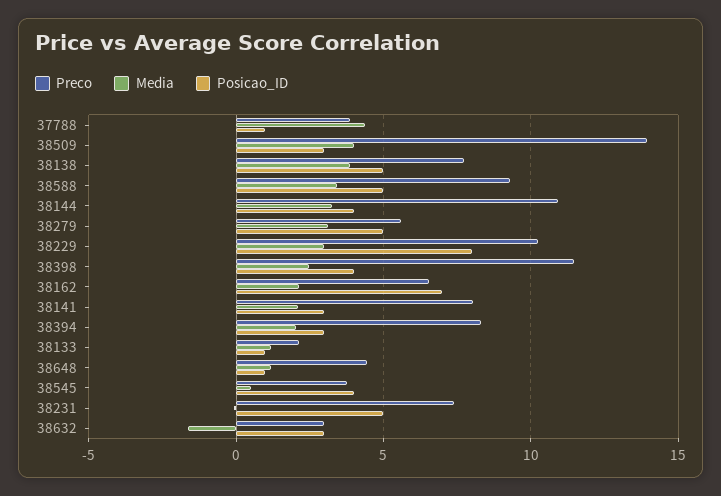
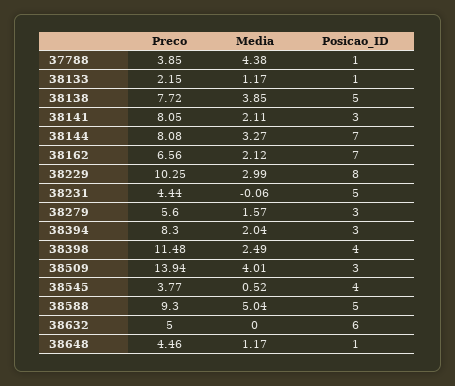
  {
    "Preco": {
      "37788": 3.85,
      "38509": 13.94,
      "38138": 7.72,
      "38588": 9.3,
-     "38144": 11,
+     "38144": 8.08,
      "38279": 5.6,
      "38229": 10.25,
      "38398": 11.48,
      "38162": 6.56,
      "38141": 8.05,
      "38394": 8.3,
      "38133": 2.15,
      "38648": 4.46,
      "38545": 3.77,
-     "38231": 7.5,
+     "38231": 4.44,
-     "38632": 3
+     "38632": 5
    },
    "Media": {
      "37788": 4.38,
      "38509": 4.01,
      "38138": 3.85,
-     "38588": 3.5,
+     "38588": 5.04,
      "38144": 3.27,
-     "38279": 3,
+     "38279": 1.57,
      "38229": 2.99,
      "38398": 2.49,
      "38162": 2.12,
      "38141": 2.11,
      "38394": 2.04,
      "38133": 1.17,
      "38648": 1.17,
      "38545": 0.52,
      "38231": -0.06,
-     "38632": -1.5
+     "38632": 0
    },
    "Posicao_ID": {
      "37788": 1,
      "38509": 3,
      "38138": 5,
      "38588": 5,
-     "38144": 4,
+     "38144": 7,
-     "38279": 5,
+     "38279": 3,
      "38229": 8,
      "38398": 4,
      "38162": 7,
      "38141": 3,
      "38394": 3,
      "38133": 1,
      "38648": 1,
      "38545": 4,
      "38231": 5,
-     "38632": 3
+     "38632": 6
    }
  }

